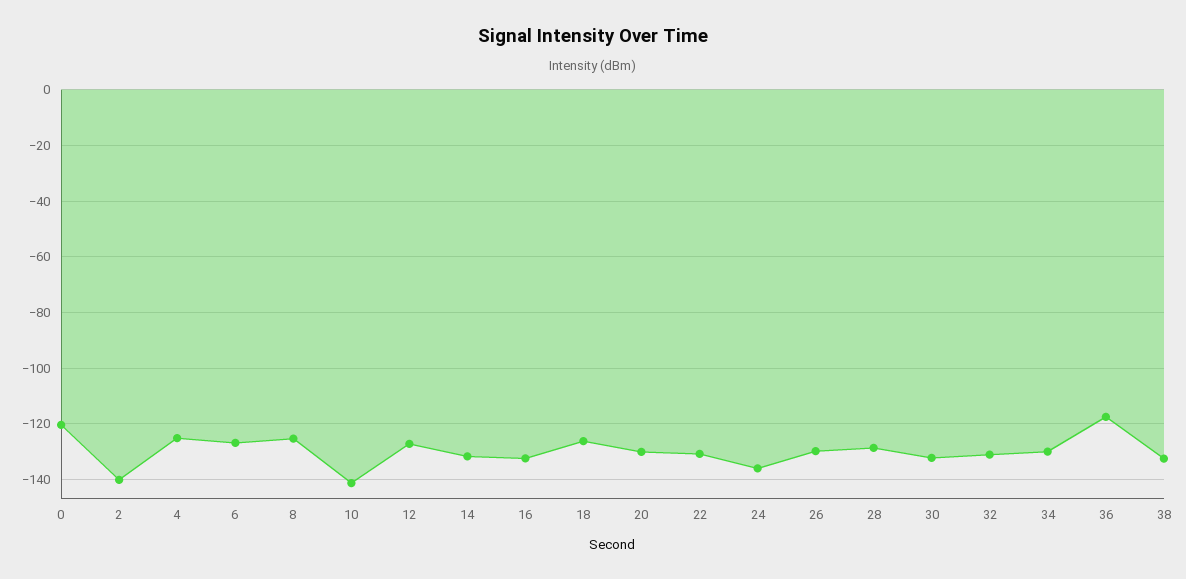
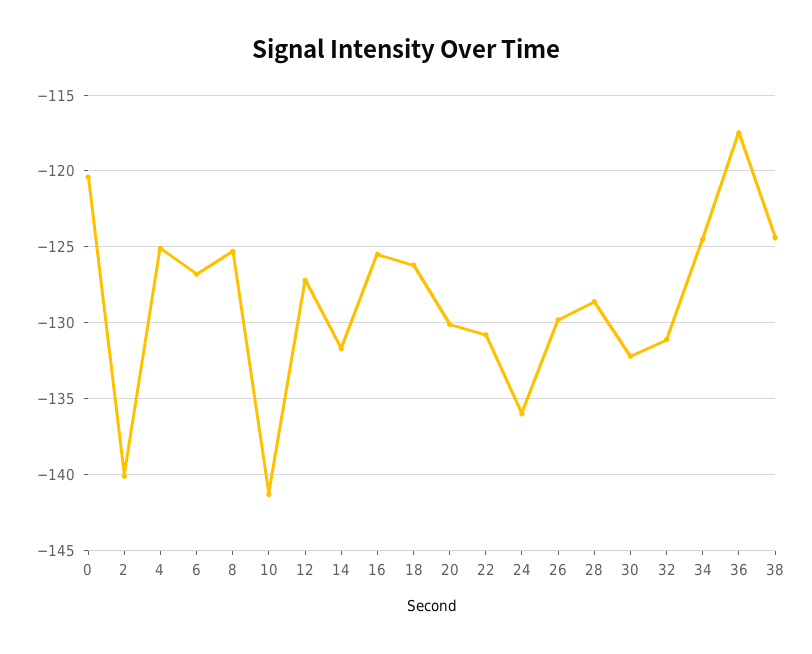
  {
    "0": -120.5,
    "2": -140,
    "4": -125,
    "6": -127,
    "8": -125.5,
    "10": -141.5,
    "12": -127,
    "14": -131.5,
-   "16": -132.5,
+   "16": -125.5,
    "18": -126,
    "20": -130,
    "22": -131,
    "24": -136,
    "26": -130,
    "28": -128.5,
    "30": -132,
    "32": -131,
-   "34": -130,
+   "34": -124.5,
    "36": -117.5,
-   "38": -132.5
+   "38": -124.5
  }

